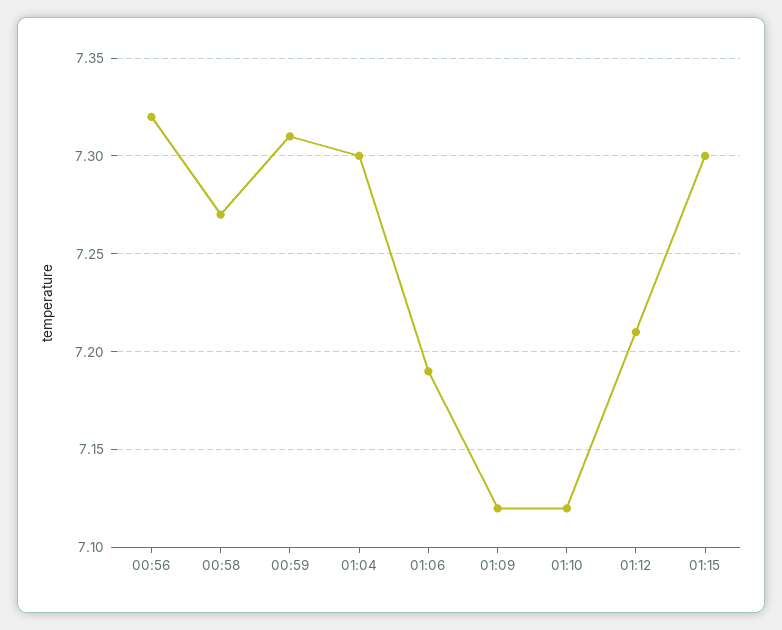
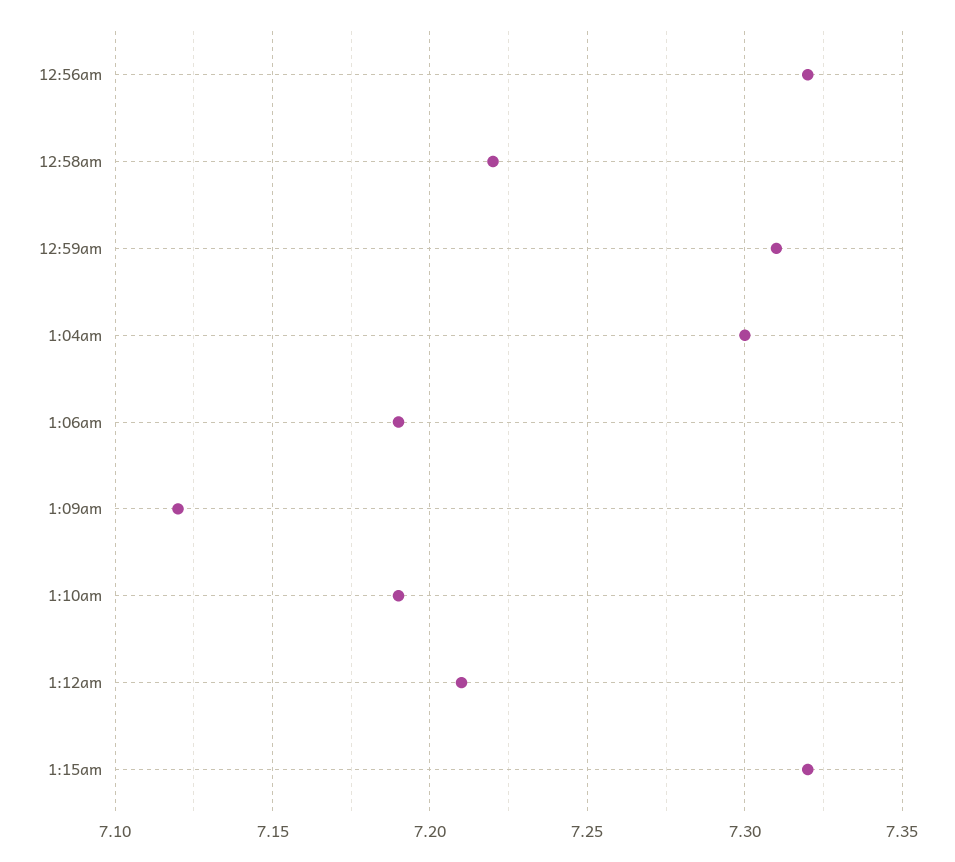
  {
    "00:56": 7.32,
-   "00:58": 7.27,
+   "00:58": 7.22,
    "00:59": 7.31,
    "01:04": 7.3,
    "01:06": 7.19,
    "01:09": 7.12,
-   "01:10": 7.12,
+   "01:10": 7.19,
    "01:12": 7.21,
-   "01:15": 7.3
+   "01:15": 7.32
  }

